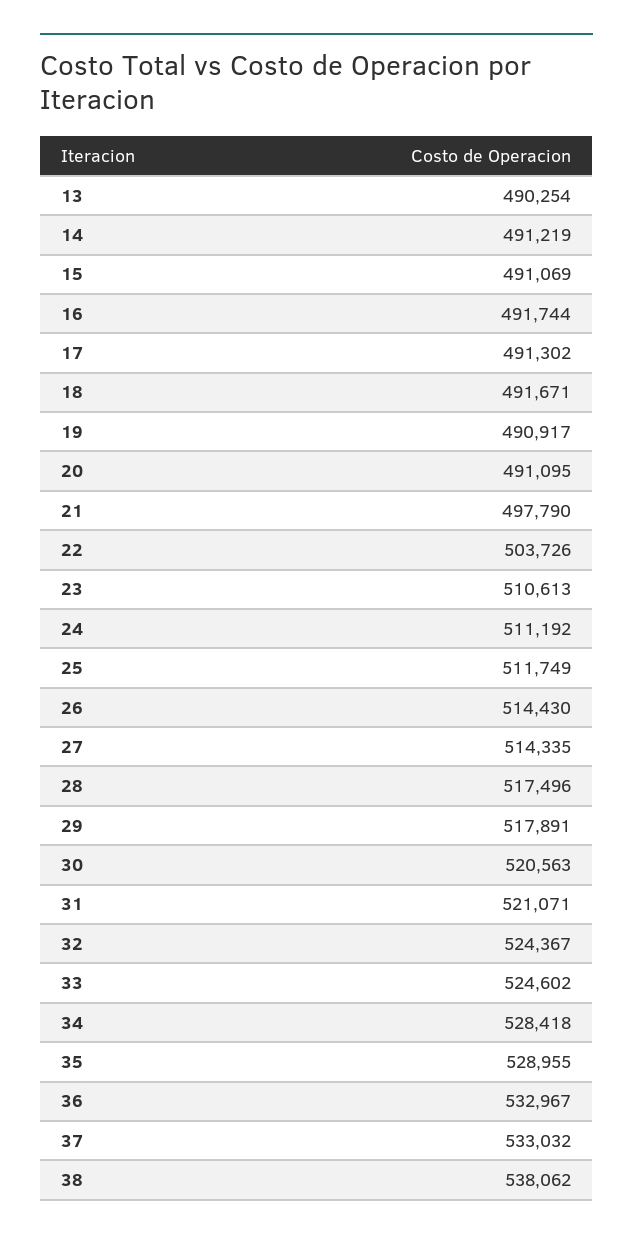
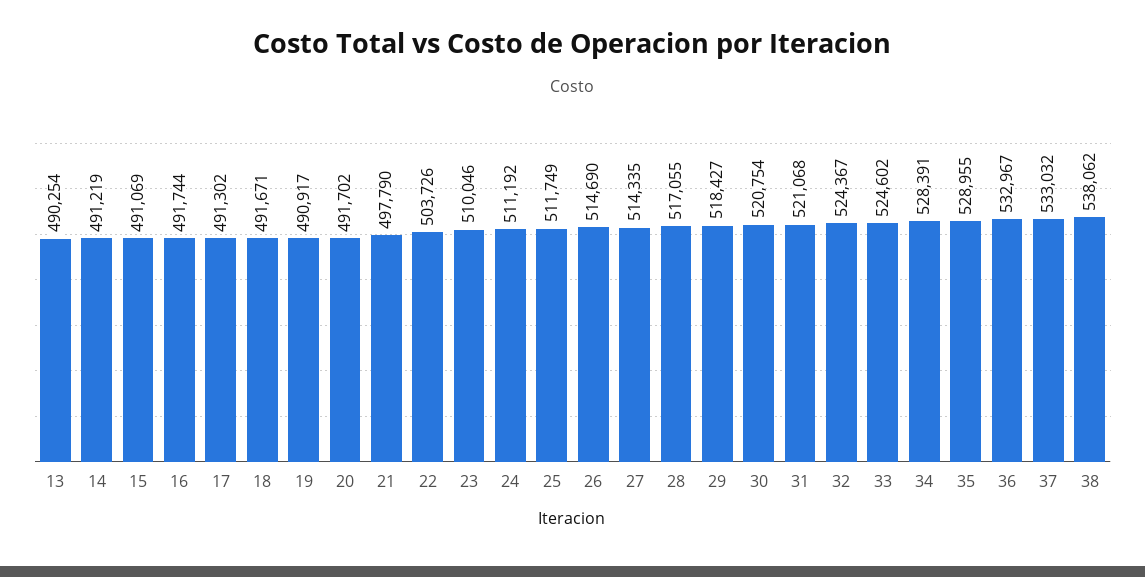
  {
    "13": 490254,
    "14": 491219,
    "15": 491069,
    "16": 491744,
    "17": 491302,
    "18": 491671,
    "19": 490917,
-   "20": 491095,
+   "20": 491702,
    "21": 497790,
    "22": 503726,
-   "23": 510613,
+   "23": 510046,
    "24": 511192,
    "25": 511749,
-   "26": 514430,
+   "26": 514690,
    "27": 514335,
-   "28": 517496,
+   "28": 517055,
-   "29": 517891,
+   "29": 518427,
-   "30": 520563,
+   "30": 520754,
-   "31": 521071,
+   "31": 521068,
    "32": 524367,
    "33": 524602,
-   "34": 528418,
+   "34": 528391,
    "35": 528955,
    "36": 532967,
    "37": 533032,
    "38": 538062
  }

